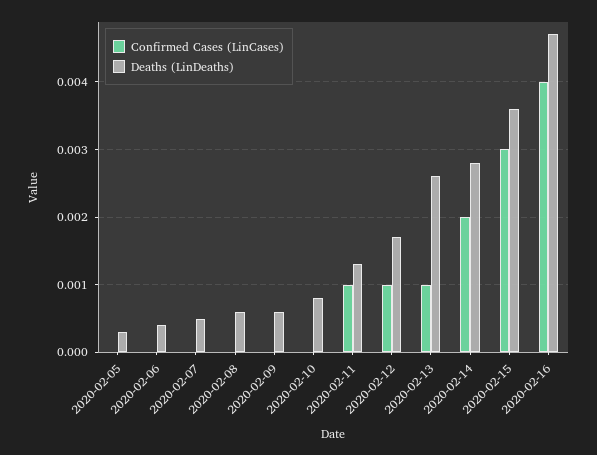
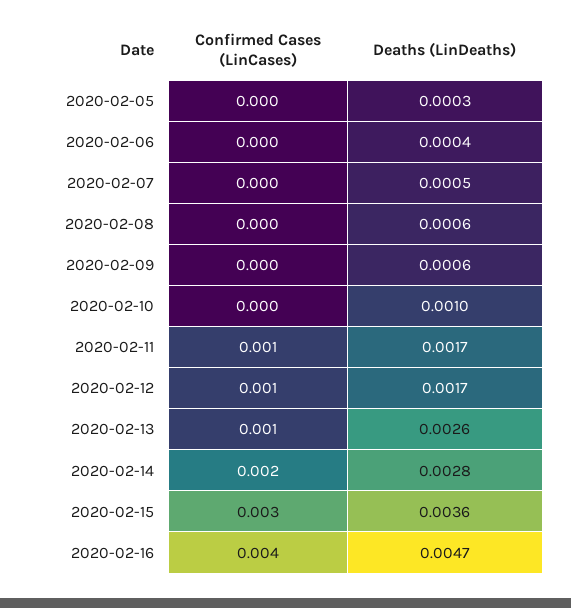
  {
    "Confirmed Cases (LinCases)": {
      "2020-02-05": 0,
      "2020-02-06": 0,
      "2020-02-07": 0,
      "2020-02-08": 0,
      "2020-02-09": 0,
      "2020-02-10": 0,
      "2020-02-11": 0.001,
      "2020-02-12": 0.001,
      "2020-02-13": 0.001,
      "2020-02-14": 0.002,
      "2020-02-15": 0.003,
      "2020-02-16": 0.004
    },
    "Deaths (LinDeaths)": {
      "2020-02-05": 0.0003,
      "2020-02-06": 0.0004,
      "2020-02-07": 0.0005,
      "2020-02-08": 0.0006,
      "2020-02-09": 0.0006,
-     "2020-02-10": 0.0008,
+     "2020-02-10": 0.001,
-     "2020-02-11": 0.0013,
+     "2020-02-11": 0.0017,
      "2020-02-12": 0.0017,
      "2020-02-13": 0.0026,
      "2020-02-14": 0.0028,
      "2020-02-15": 0.0036,
      "2020-02-16": 0.0047
    }
  }

